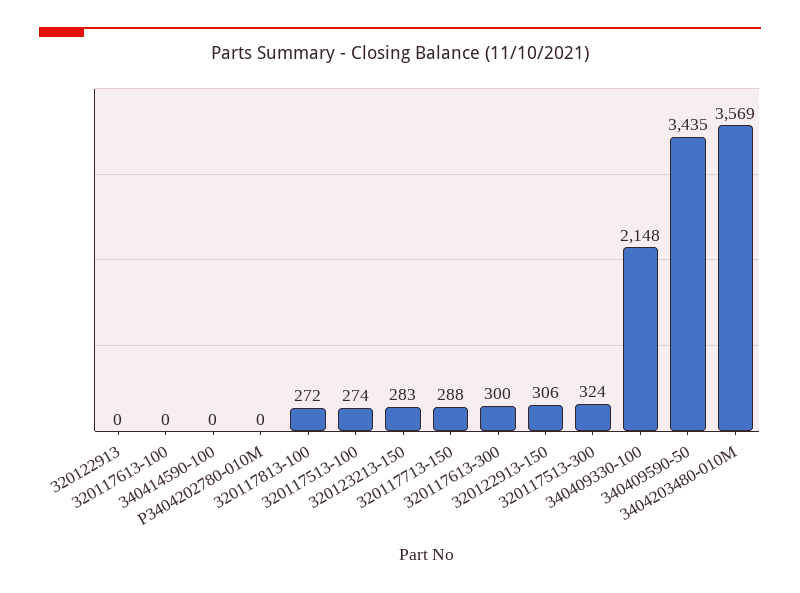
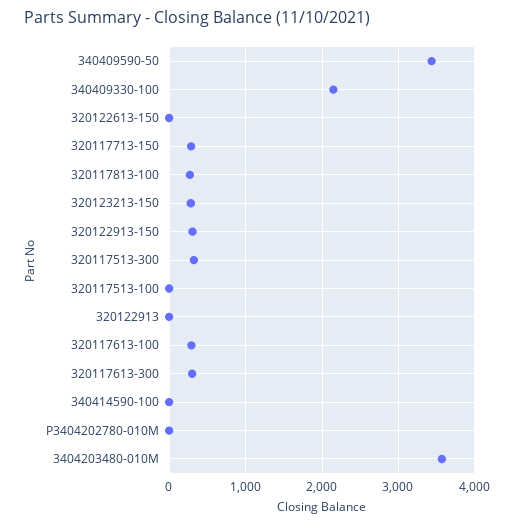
  {
    "320122913": 0,
-   "320117613-100": 0,
+   "320117613-100": 300,
    "340414590-100": 0,
    "P3404202780-010M": 0,
    "320117813-100": 272,
-   "320117513-100": 274,
+   "320117513-100": 0,
    "320123213-150": 283,
    "320117713-150": 288,
    "320117613-300": 300,
    "320122913-150": 306,
    "320117513-300": 324,
    "340409330-100": 2148,
    "340409590-50": 3435,
-   "3404203480-010M": 3569
+   "3404203480-010M": 3569,
+   "320122613-150": 0
  }

